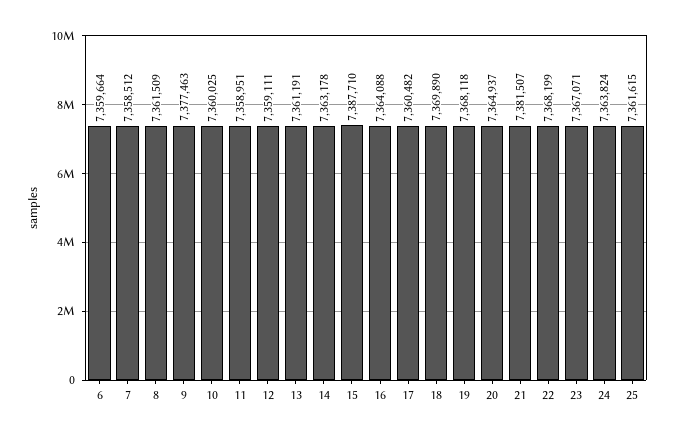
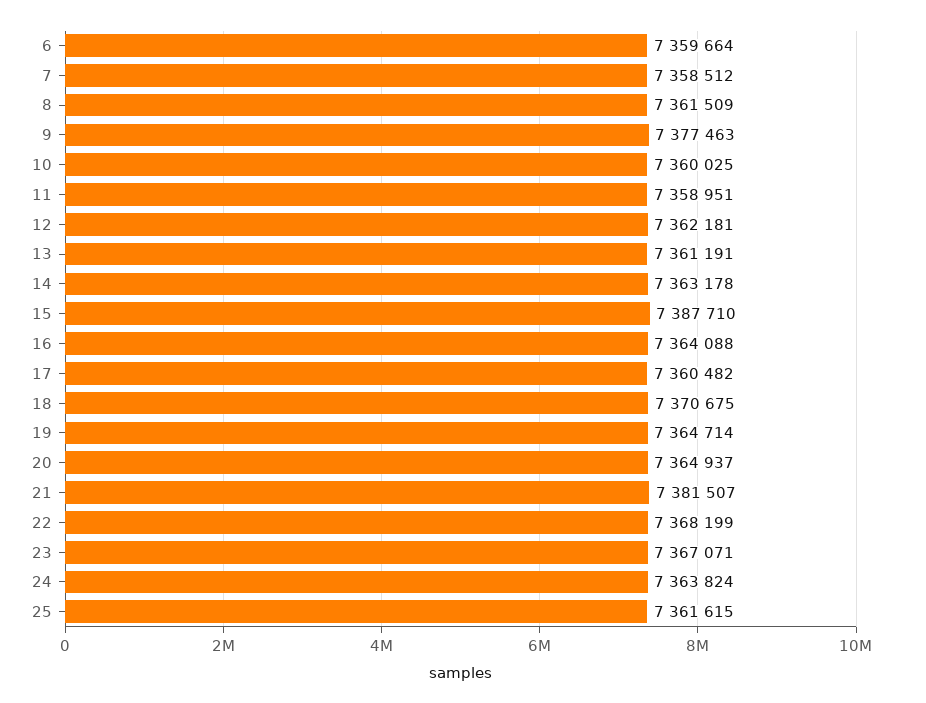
  {
    "6": 7359664,
    "7": 7358512,
    "8": 7361509,
    "9": 7377463,
    "10": 7360025,
    "11": 7358951,
-   "12": 7359111,
+   "12": 7362181,
    "13": 7361191,
    "14": 7363178,
    "15": 7387710,
    "16": 7364088,
    "17": 7360482,
-   "18": 7369890,
+   "18": 7370675,
-   "19": 7368118,
+   "19": 7364714,
    "20": 7364937,
    "21": 7381507,
    "22": 7368199,
    "23": 7367071,
    "24": 7363824,
    "25": 7361615
  }

